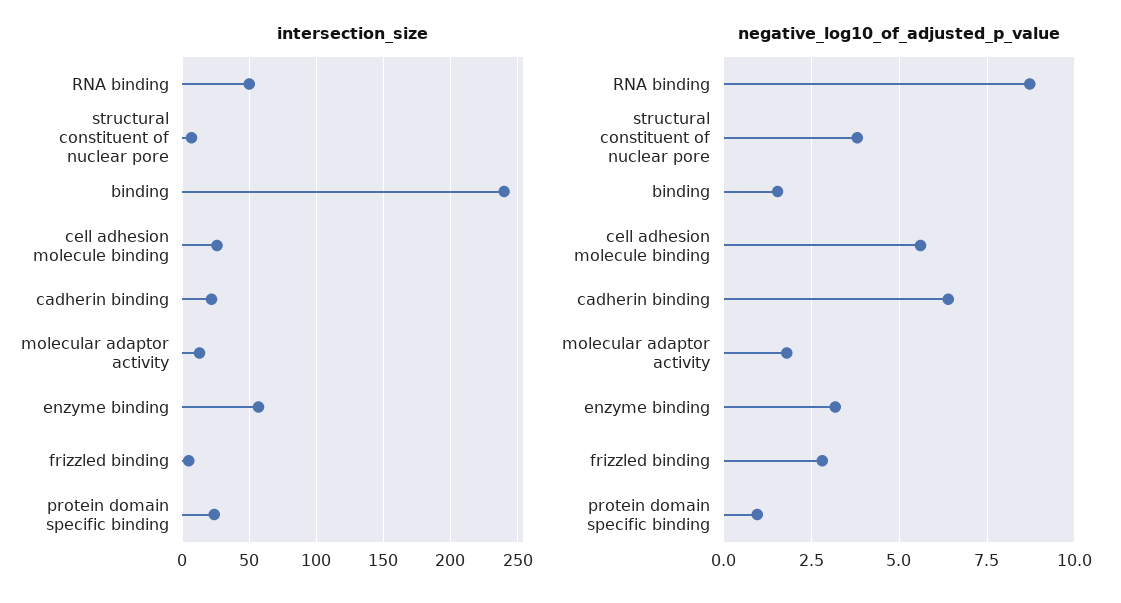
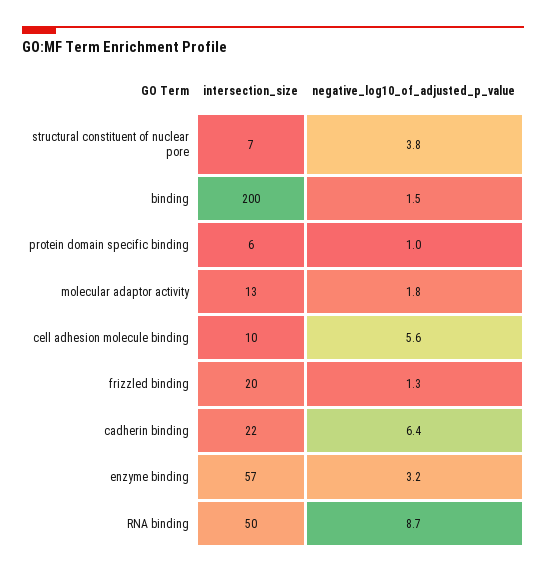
  {
    "intersection_size": {
      "RNA binding": 50,
      "structural constituent of nuclear pore": 7,
-     "binding": 240,
+     "binding": 200,
-     "cell adhesion molecule binding": 25,
+     "cell adhesion molecule binding": 10,
      "cadherin binding": 22,
      "molecular adaptor activity": 13,
      "enzyme binding": 57,
-     "frizzled binding": 5,
+     "frizzled binding": 20,
-     "protein domain specific binding": 25
+     "protein domain specific binding": 6
    },
    "negative_log10_of_adjusted_p_value": {
      "RNA binding": 8.7,
      "structural constituent of nuclear pore": 3.8,
      "binding": 1.5,
      "cell adhesion molecule binding": 5.6,
      "cadherin binding": 6.4,
      "molecular adaptor activity": 1.8,
      "enzyme binding": 3.2,
-     "frizzled binding": 2.75,
+     "frizzled binding": 1.3,
      "protein domain specific binding": 1
    }
  }

